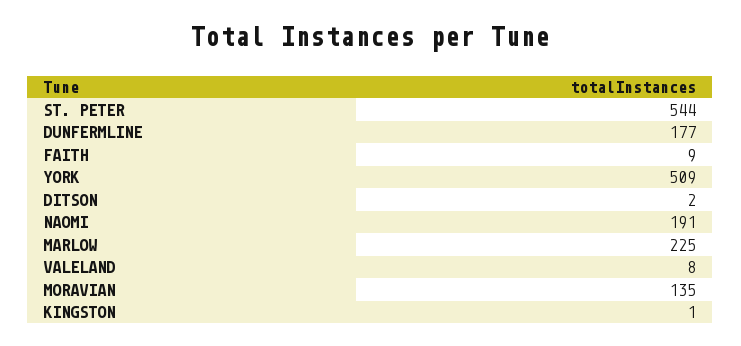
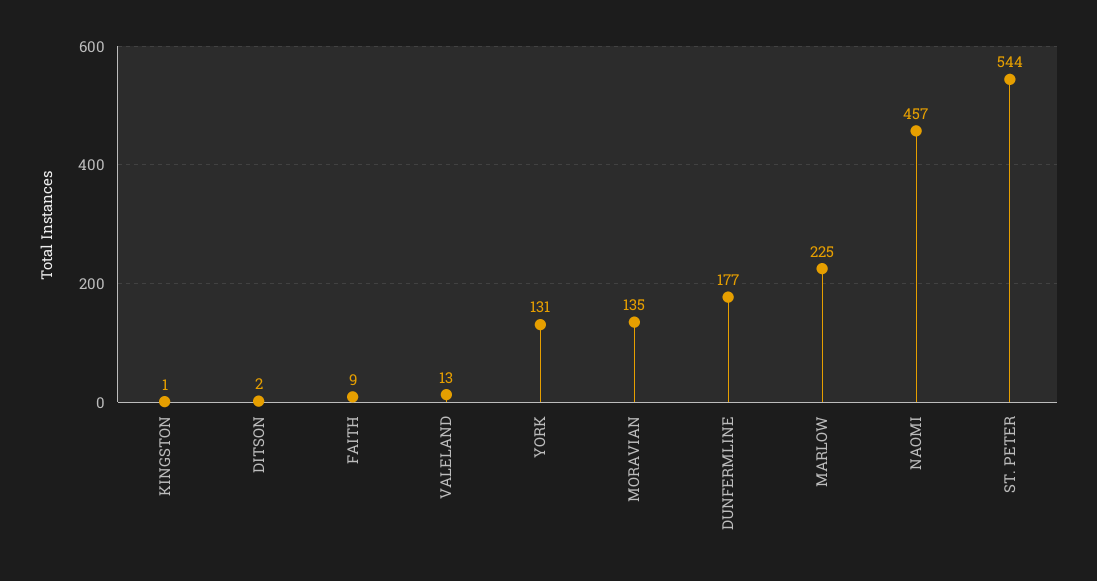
  {
    "ST. PETER": 544,
    "DUNFERMLINE": 177,
    "FAITH": 9,
-   "YORK": 509,
+   "YORK": 131,
    "DITSON": 2,
-   "NAOMI": 191,
+   "NAOMI": 457,
    "MARLOW": 225,
-   "VALELAND": 8,
+   "VALELAND": 13,
    "MORAVIAN": 135,
    "KINGSTON": 1
  }

